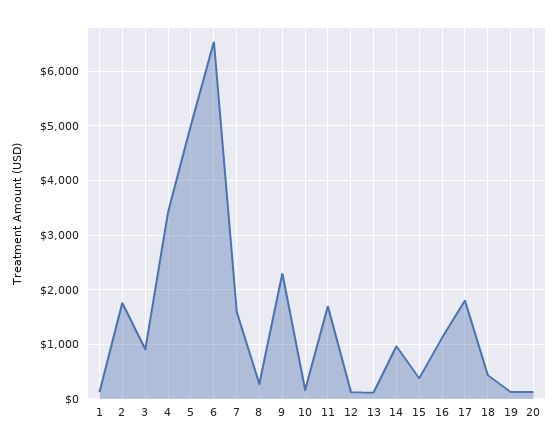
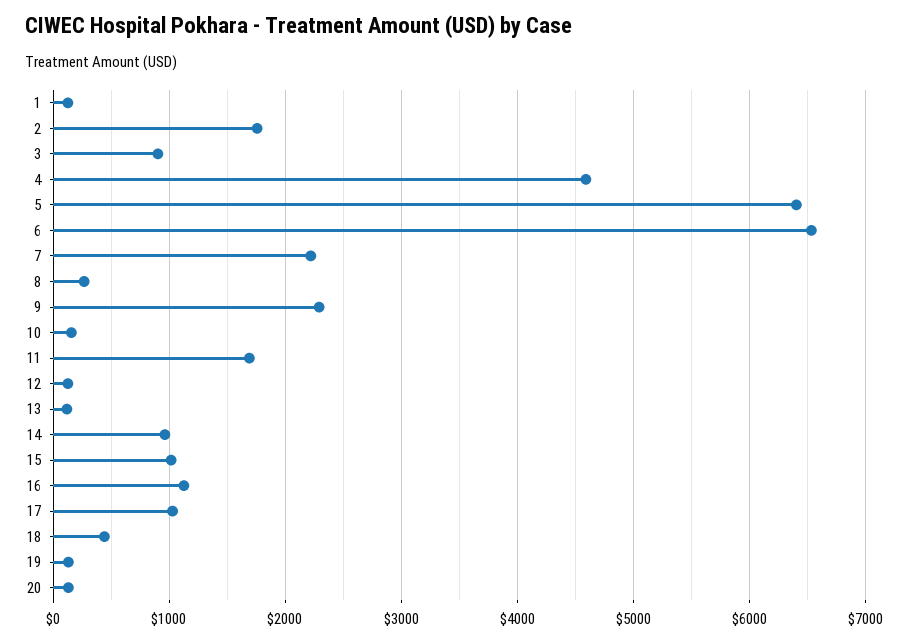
  {
    "1": 100,
    "2": 1800,
    "3": 900,
-   "4": 3400,
+   "4": 4600,
-   "5": 5000,
+   "5": 6400,
    "6": 6500,
-   "7": 1600,
+   "7": 2200,
    "8": 300,
    "9": 2300,
    "10": 200,
    "11": 1700,
    "12": 100,
    "13": 100,
    "14": 1000,
-   "15": 400,
+   "15": 1000,
    "16": 1100,
-   "17": 1800,
+   "17": 1000,
    "18": 400,
    "19": 100,
    "20": 100
  }

